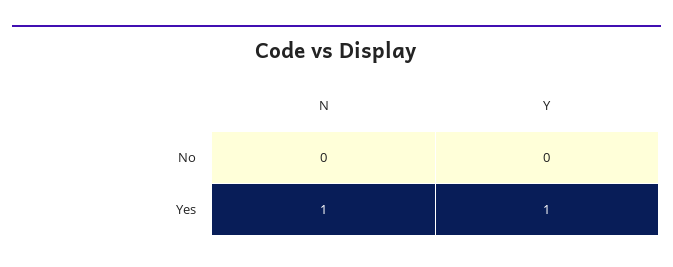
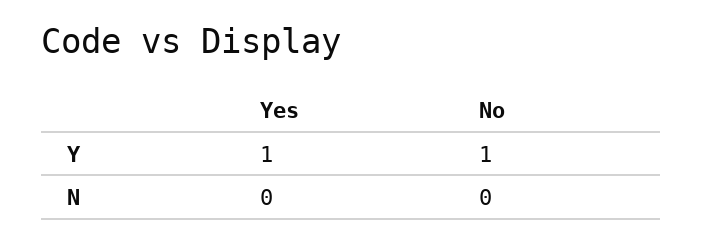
  {
    "N": {
      "No": 0,
-     "Yes": 1
+     "Yes": 0
    },
    "Y": {
-     "No": 0,
+     "No": 1,
      "Yes": 1
    }
  }

